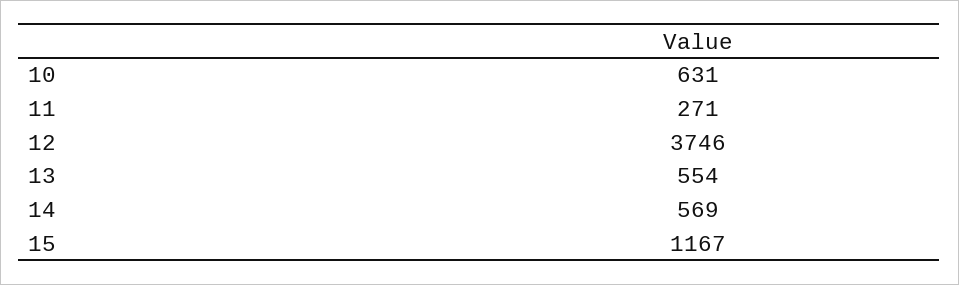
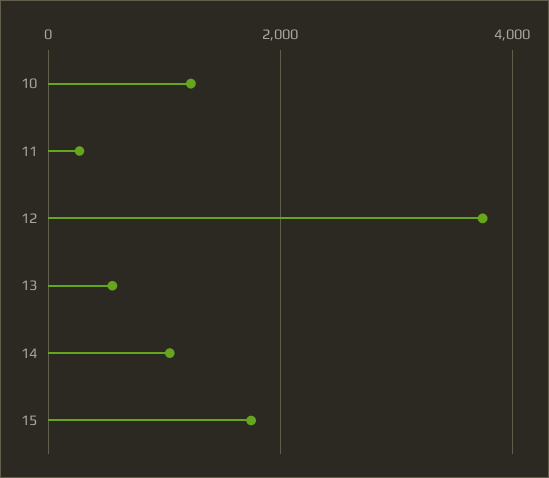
  {
-   "10": 631,
+   "10": 1200,
    "11": 271,
    "12": 3746,
    "13": 554,
-   "14": 569,
+   "14": 1000,
-   "15": 1167
+   "15": 1800
  }

